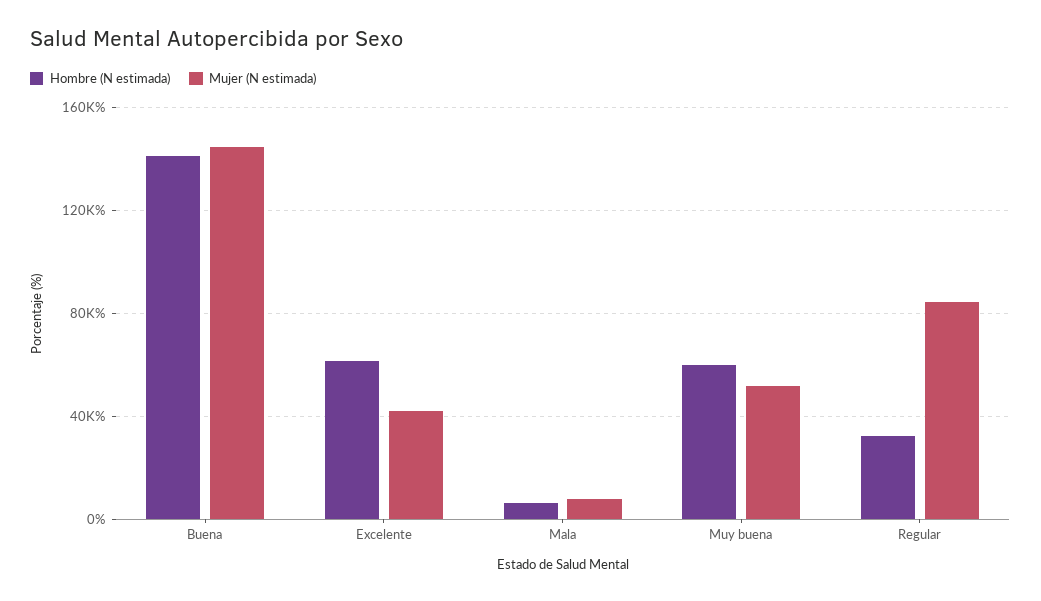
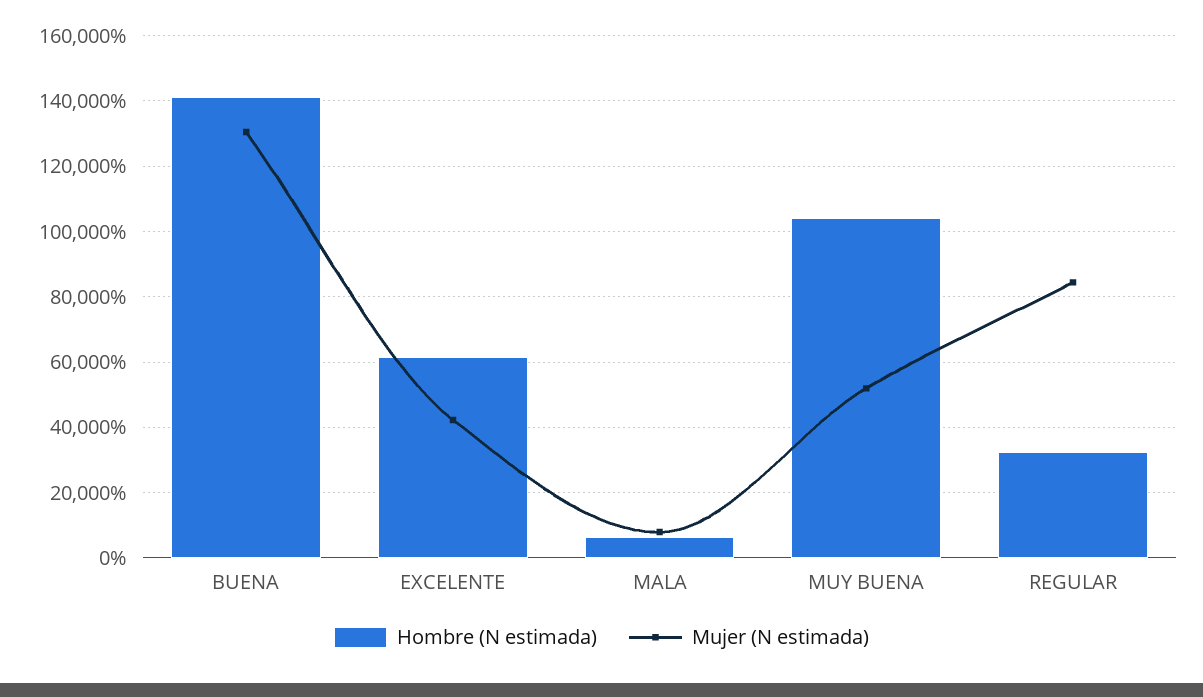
  {
    "Hombre (N estimada)": {
      "Buena": 142000,
      "Excelente": 62000,
      "Mala": 6000,
-     "Muy buena": 60000,
+     "Muy buena": 104000,
      "Regular": 32000
    },
    "Mujer (N estimada)": {
-     "Buena": 145000,
+     "Buena": 130000,
      "Excelente": 42000,
      "Mala": 8000,
      "Muy buena": 52000,
      "Regular": 84000
    }
  }

